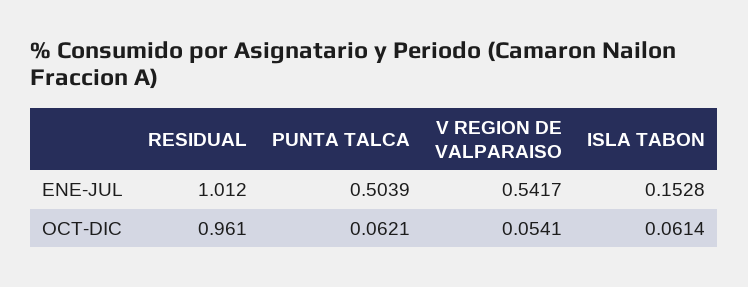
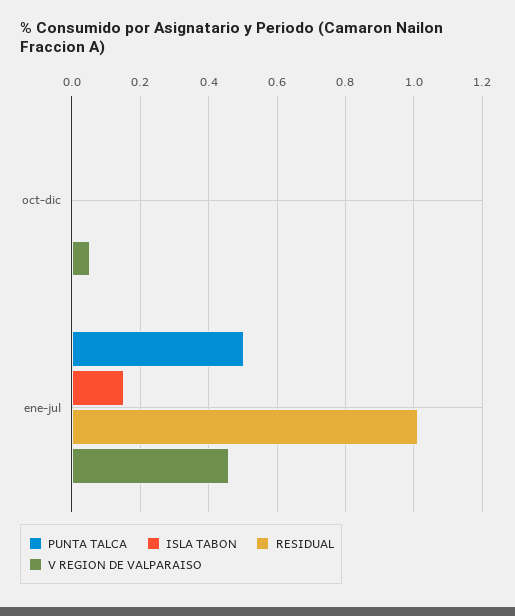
  {
    "RESIDUAL": {
      "ENE-JUL": 1.012,
-     "OCT-DIC": 0.961
+     "OCT-DIC": 0
    },
    "PUNTA TALCA": {
      "ENE-JUL": 0.5039,
-     "OCT-DIC": 0.0621
+     "OCT-DIC": 0
    },
    "V REGION DE VALPARAISO": {
-     "ENE-JUL": 0.5417,
+     "ENE-JUL": 0.46,
      "OCT-DIC": 0.0541
    },
    "ISLA TABON": {
      "ENE-JUL": 0.1528,
-     "OCT-DIC": 0.0614
+     "OCT-DIC": 0
    }
  }

